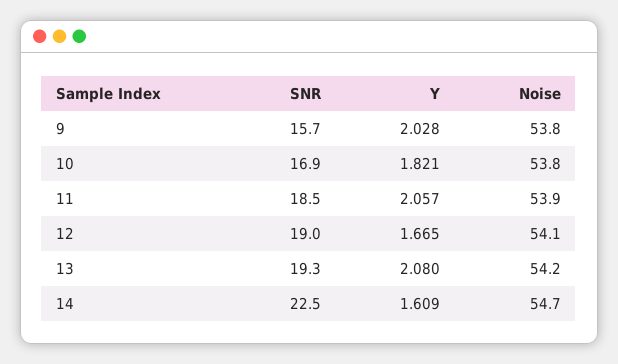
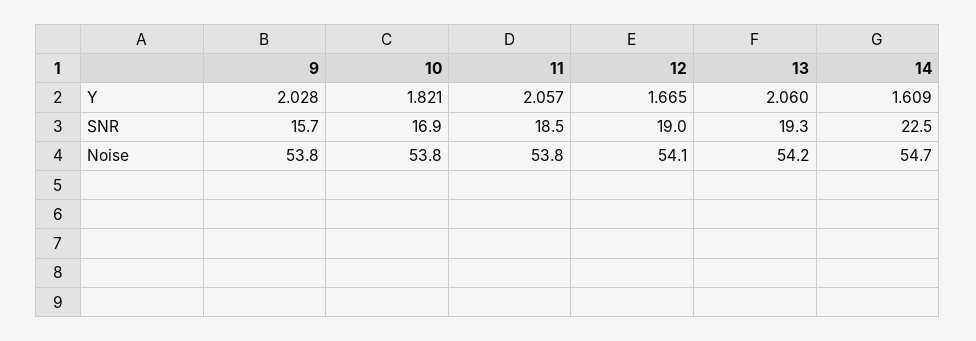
  {
    "SNR": {
      "9": 15.7,
      "10": 16.9,
      "11": 18.5,
      "12": 19,
      "13": 19.3,
      "14": 22.5
    },
    "Y": {
      "9": 2.028,
      "10": 1.821,
      "11": 2.057,
      "12": 1.665,
-     "13": 2.08,
+     "13": 2.06,
      "14": 1.609
    },
    "Noise": {
      "9": 53.8,
      "10": 53.8,
-     "11": 53.9,
+     "11": 53.8,
      "12": 54.1,
      "13": 54.2,
      "14": 54.7
    }
  }

